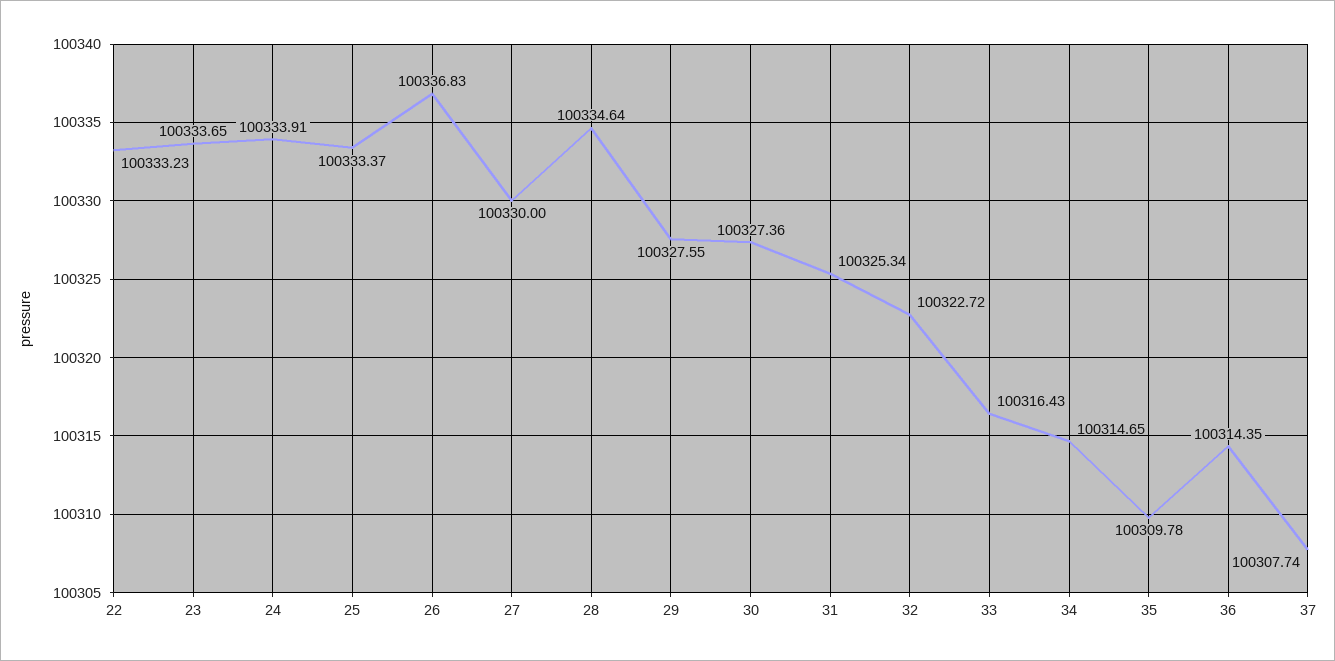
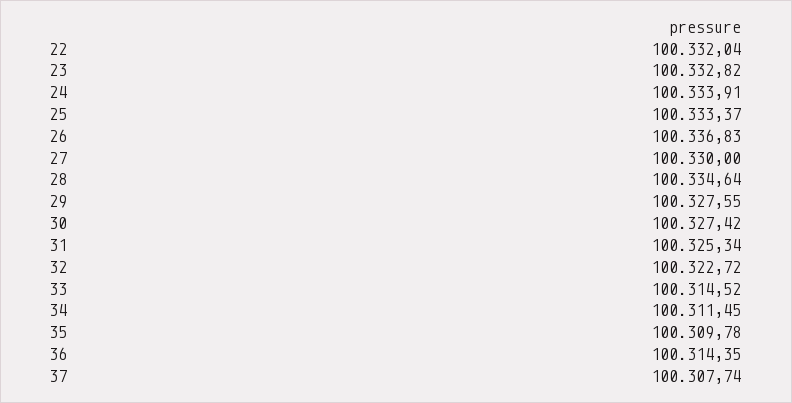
  {
-   "22": 100333.23,
+   "22": 100332.04,
-   "23": 100333.65,
+   "23": 100332.82,
    "24": 100333.91,
    "25": 100333.37,
    "26": 100336.83,
    "27": 100330,
    "28": 100334.64,
    "29": 100327.55,
-   "30": 100327.36,
+   "30": 100327.42,
    "31": 100325.34,
    "32": 100322.72,
-   "33": 100316.43,
+   "33": 100314.52,
-   "34": 100314.65,
+   "34": 100311.45,
    "35": 100309.78,
    "36": 100314.35,
    "37": 100307.74
  }

